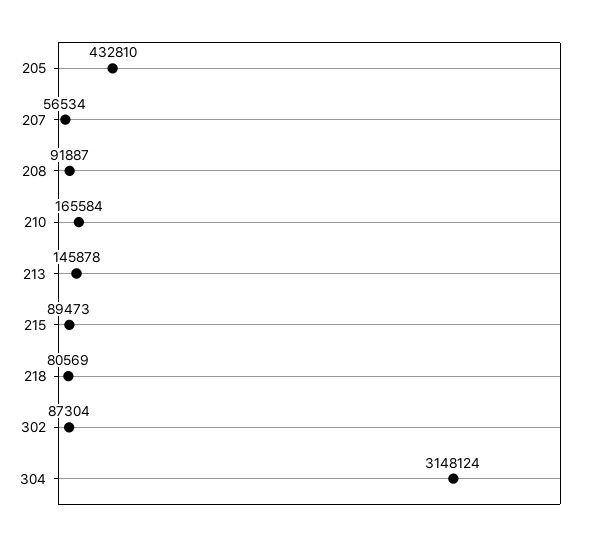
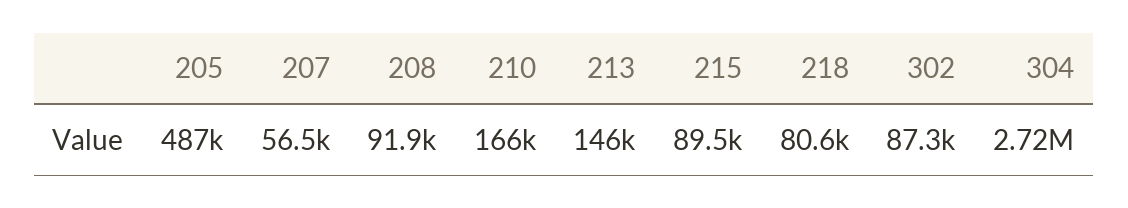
  {
-   "205": 432810,
+   "205": 487000,
    "207": 56534,
    "208": 91887,
    "210": 165584,
    "213": 145878,
    "215": 89473,
    "218": 80569,
    "302": 87304,
-   "304": 3148124
+   "304": 2720000
  }

